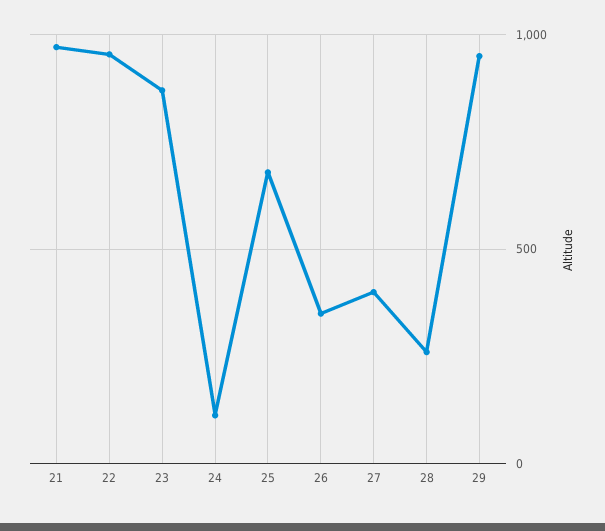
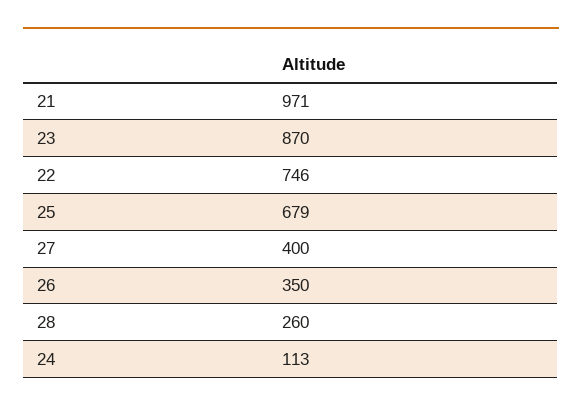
  {
    "21": 971,
-   "22": 950,
+   "22": 746,
    "23": 870,
    "24": 113,
    "25": 679,
    "26": 350,
    "27": 400,
-   "28": 260,
+   "28": 260
-   "29": 950
  }

